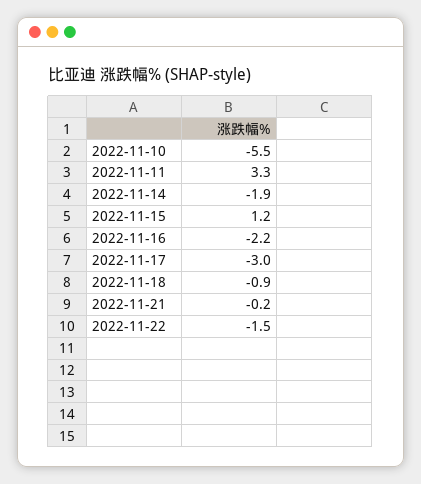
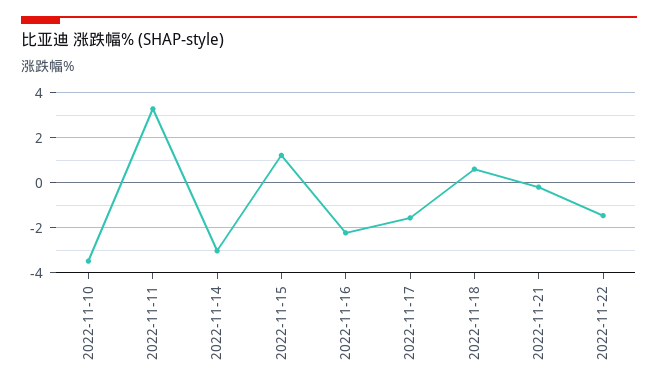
  {
-   "2022-11-10": -5.5,
+   "2022-11-10": -3.5,
    "2022-11-11": 3.3,
-   "2022-11-14": -1.9,
+   "2022-11-14": -3,
    "2022-11-15": 1.2,
    "2022-11-16": -2.2,
-   "2022-11-17": -3,
+   "2022-11-17": -1.5,
-   "2022-11-18": -0.9,
+   "2022-11-18": 0.5,
    "2022-11-21": -0.2,
    "2022-11-22": -1.5
  }

